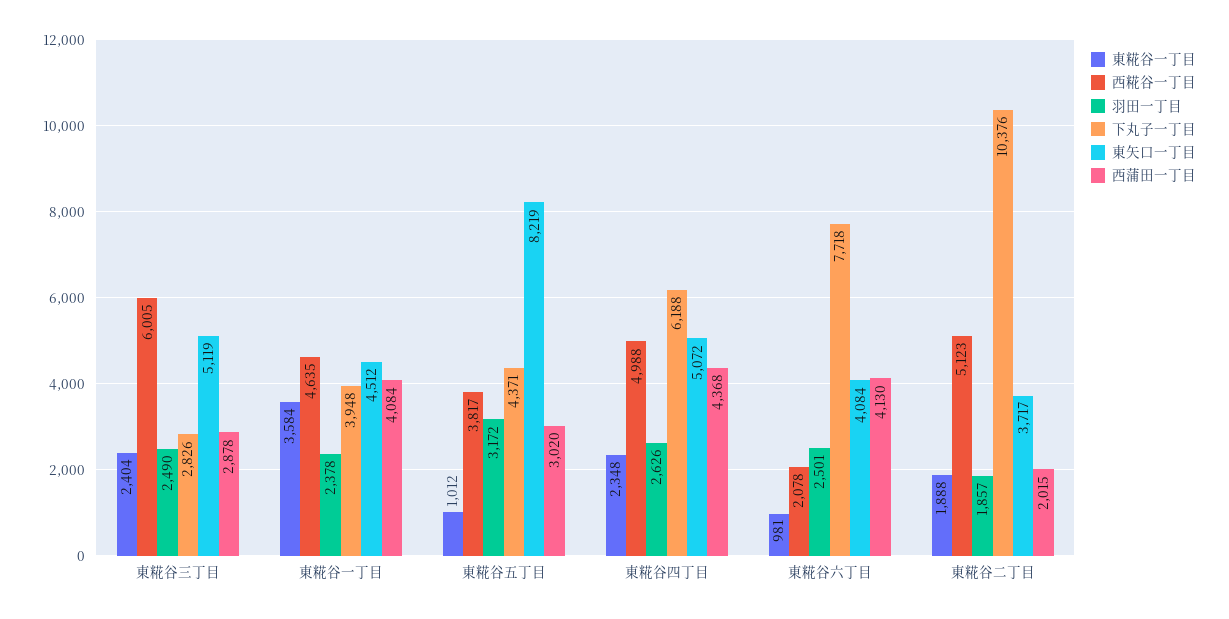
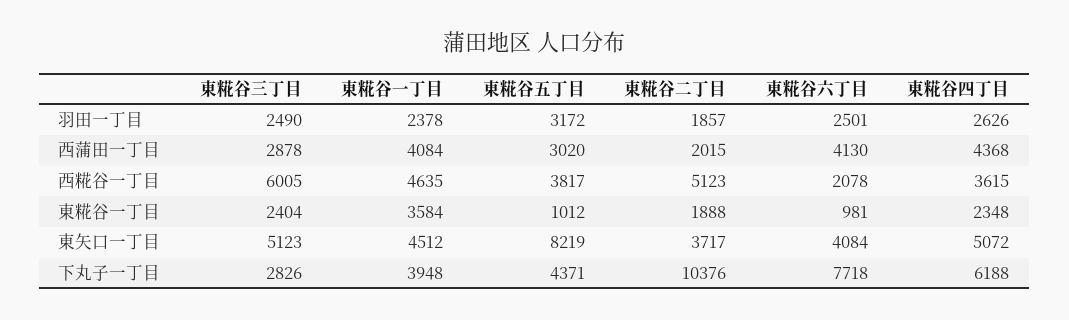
  {
    "東糀谷一丁目": {
      "東糀谷三丁目": 2404,
      "東糀谷一丁目": 3584,
      "東糀谷五丁目": 1012,
      "東糀谷四丁目": 2348,
      "東糀谷六丁目": 981,
      "東糀谷二丁目": 1888
    },
    "西糀谷一丁目": {
      "東糀谷三丁目": 6005,
      "東糀谷一丁目": 4635,
      "東糀谷五丁目": 3817,
-     "東糀谷四丁目": 4988,
+     "東糀谷四丁目": 3615,
      "東糀谷六丁目": 2078,
      "東糀谷二丁目": 5123
    },
    "羽田一丁目": {
      "東糀谷三丁目": 2490,
      "東糀谷一丁目": 2378,
      "東糀谷五丁目": 3172,
      "東糀谷四丁目": 2626,
      "東糀谷六丁目": 2501,
      "東糀谷二丁目": 1857
    },
    "下丸子一丁目": {
      "東糀谷三丁目": 2826,
      "東糀谷一丁目": 3948,
      "東糀谷五丁目": 4371,
      "東糀谷四丁目": 6188,
      "東糀谷六丁目": 7718,
      "東糀谷二丁目": 10376
    },
    "東矢口一丁目": {
-     "東糀谷三丁目": 5119,
+     "東糀谷三丁目": 5123,
      "東糀谷一丁目": 4512,
      "東糀谷五丁目": 8219,
      "東糀谷四丁目": 5072,
      "東糀谷六丁目": 4084,
      "東糀谷二丁目": 3717
    },
    "西蒲田一丁目": {
      "東糀谷三丁目": 2878,
      "東糀谷一丁目": 4084,
      "東糀谷五丁目": 3020,
      "東糀谷四丁目": 4368,
      "東糀谷六丁目": 4130,
      "東糀谷二丁目": 2015
    }
  }

